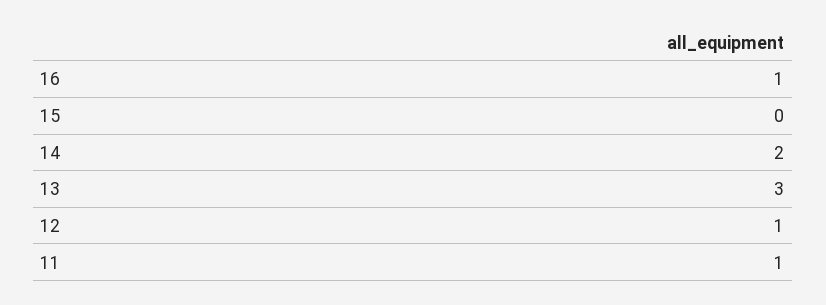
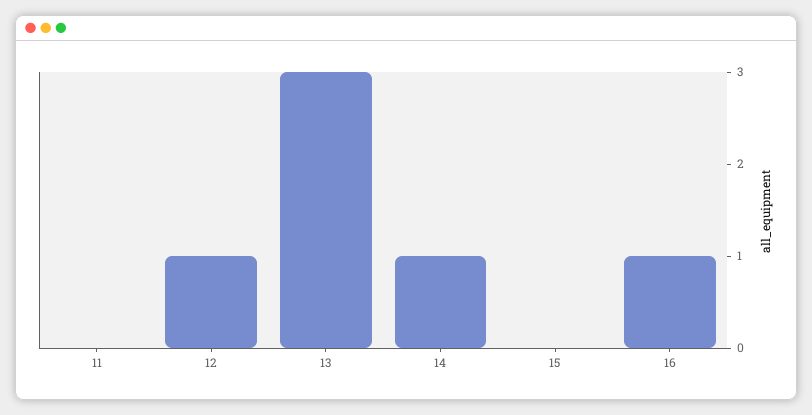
  {
    "16": 1,
    "15": 0,
-   "14": 2,
+   "14": 1,
    "13": 3,
    "12": 1,
-   "11": 1
+   "11": 0
  }

